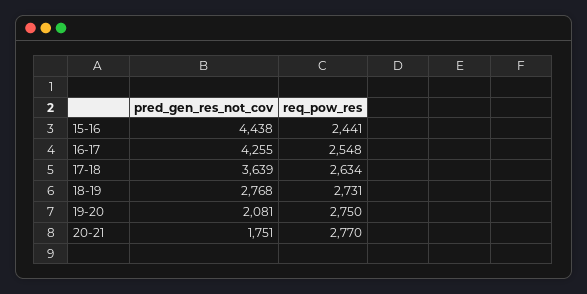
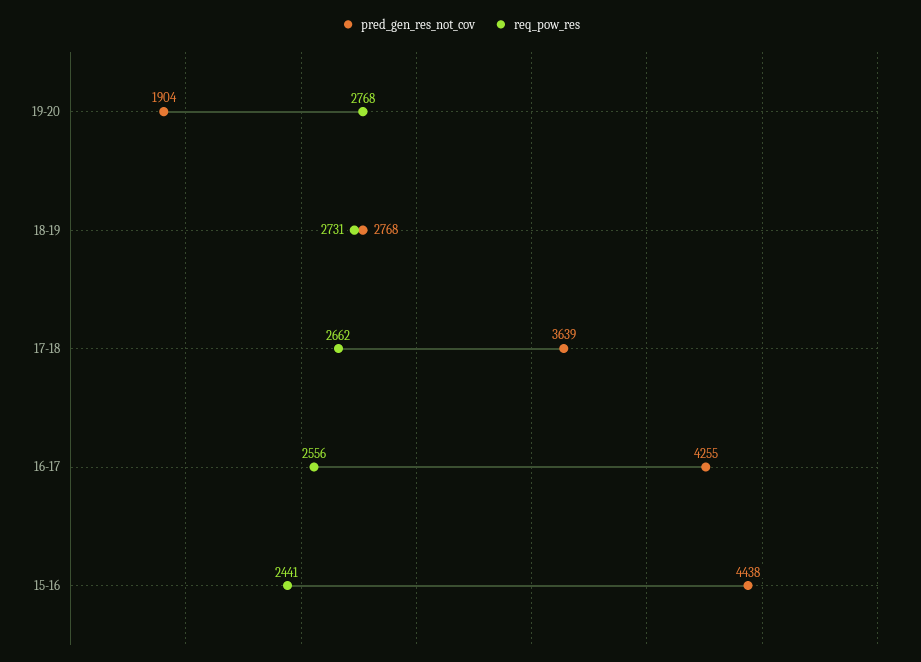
  {
    "pred_gen_res_not_cov": {
      "15-16": 4438,
      "16-17": 4255,
      "17-18": 3639,
      "18-19": 2768,
-     "19-20": 2081,
+     "19-20": 1904
-     "20-21": 1751
    },
    "req_pow_res": {
      "15-16": 2441,
-     "16-17": 2548,
+     "16-17": 2556,
-     "17-18": 2634,
+     "17-18": 2662,
      "18-19": 2731,
-     "19-20": 2750,
+     "19-20": 2768
-     "20-21": 2770
    }
  }

